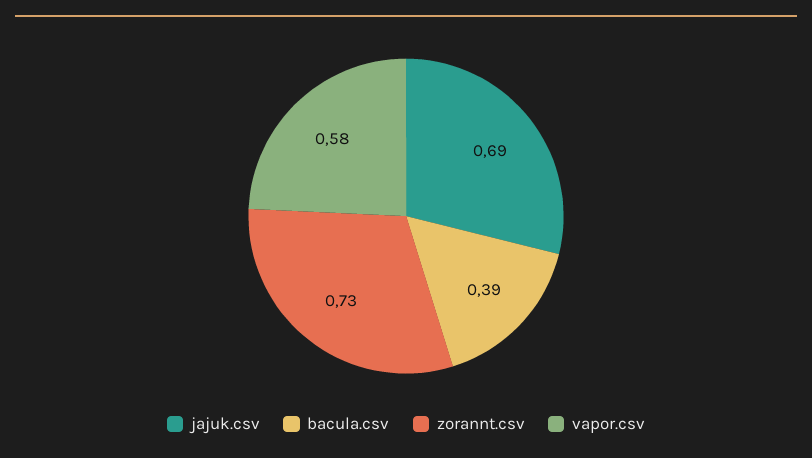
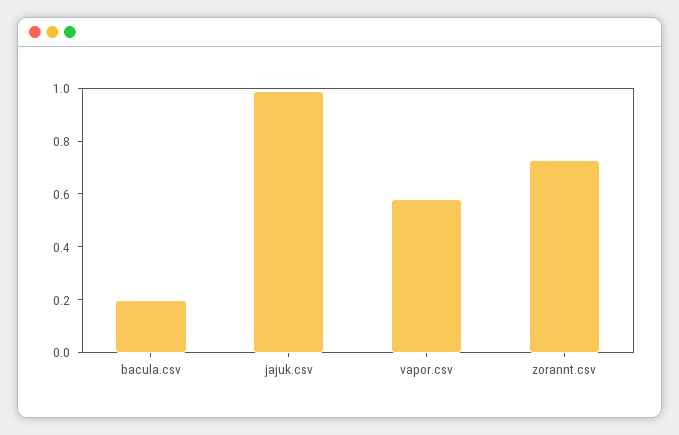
  {
-   "jajuk.csv": 0.69,
+   "jajuk.csv": 1,
-   "bacula.csv": 0.39,
+   "bacula.csv": 0.2,
    "zorannt.csv": 0.73,
    "vapor.csv": 0.58
  }

